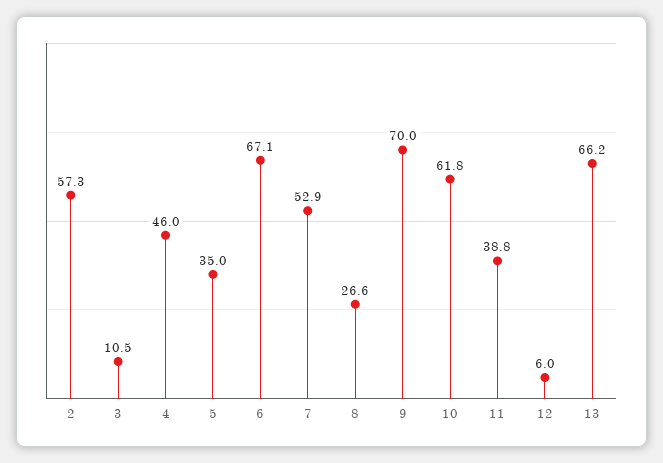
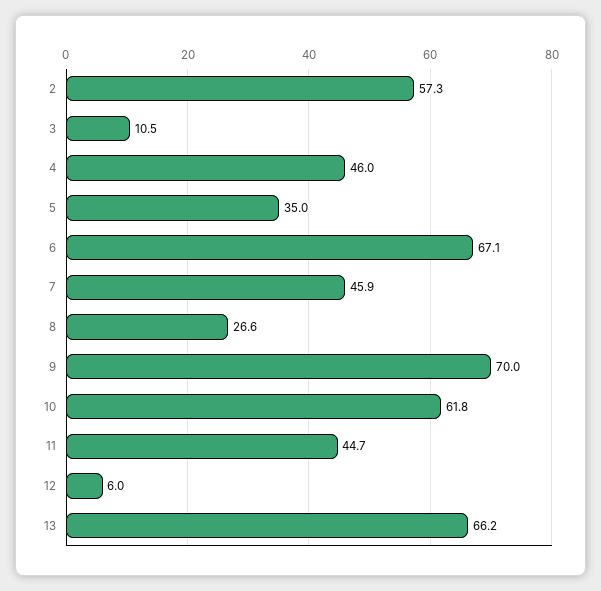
  {
    "2": 57.3,
    "3": 10.5,
    "4": 46,
    "5": 35,
    "6": 67.1,
-   "7": 52.9,
+   "7": 45.9,
    "8": 26.6,
    "9": 70,
    "10": 61.8,
-   "11": 38.8,
+   "11": 44.7,
    "12": 6,
    "13": 66.2
  }

